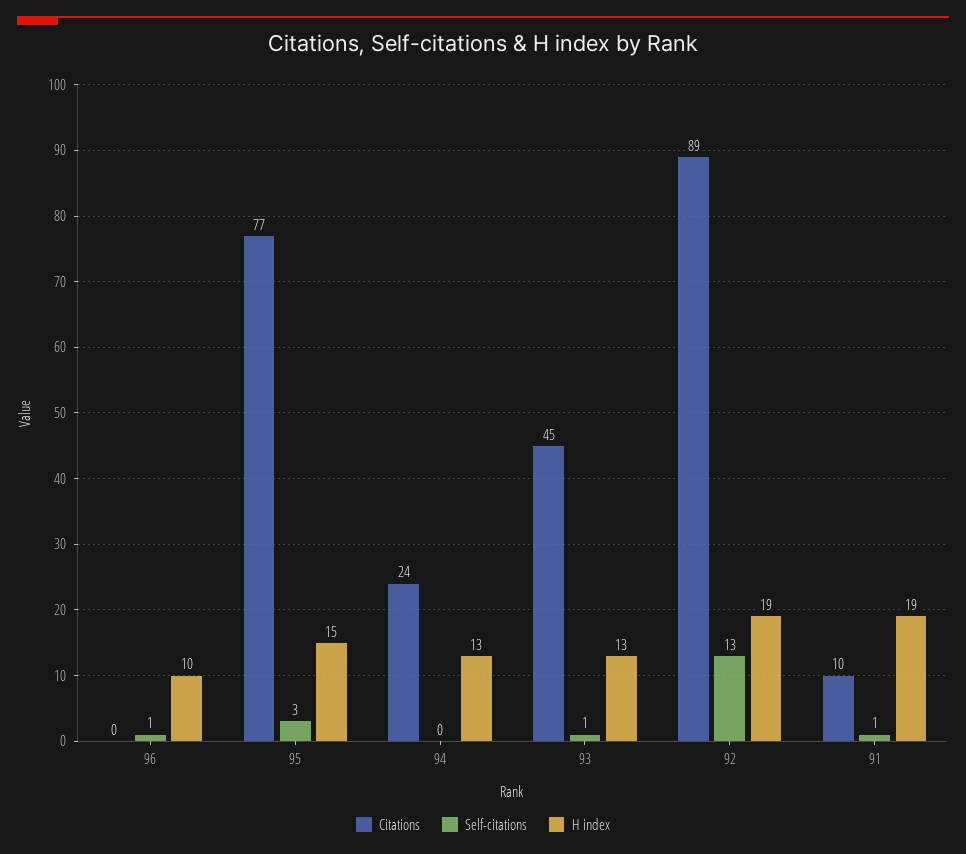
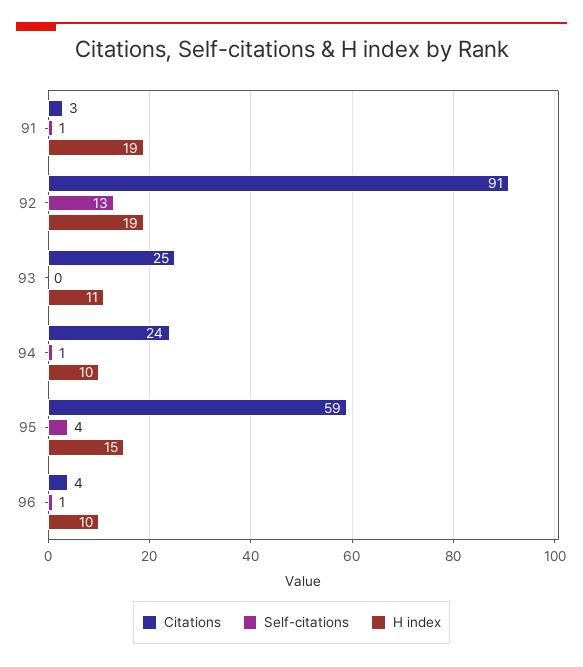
  {
    "Citations": {
-     "96": 0,
+     "96": 4,
-     "95": 77,
+     "95": 59,
      "94": 24,
-     "93": 45,
+     "93": 25,
-     "92": 89,
+     "92": 91,
-     "91": 10
+     "91": 3
    },
    "Self-citations": {
      "96": 1,
-     "95": 3,
+     "95": 4,
-     "94": 0,
+     "94": 1,
-     "93": 1,
+     "93": 0,
      "92": 13,
      "91": 1
    },
    "H index": {
      "96": 10,
      "95": 15,
-     "94": 13,
+     "94": 10,
-     "93": 13,
+     "93": 11,
      "92": 19,
      "91": 19
    }
  }

